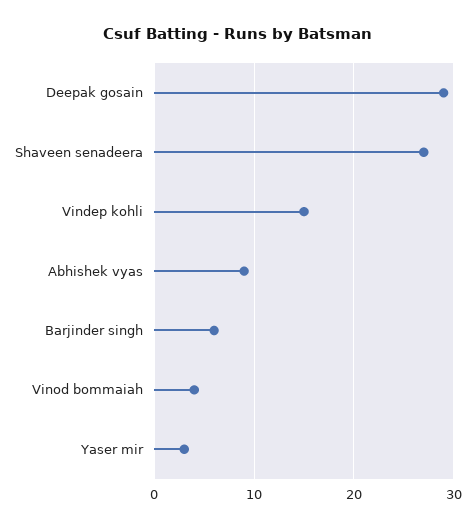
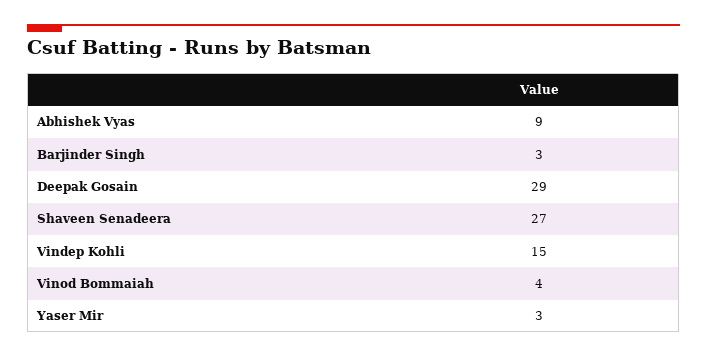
  {
    "Deepak gosain": 29,
    "Shaveen senadeera": 27,
    "Vindep kohli": 15,
    "Abhishek vyas": 9,
-   "Barjinder singh": 6,
+   "Barjinder singh": 3,
    "Vinod bommaiah": 4,
    "Yaser mir": 3
  }

